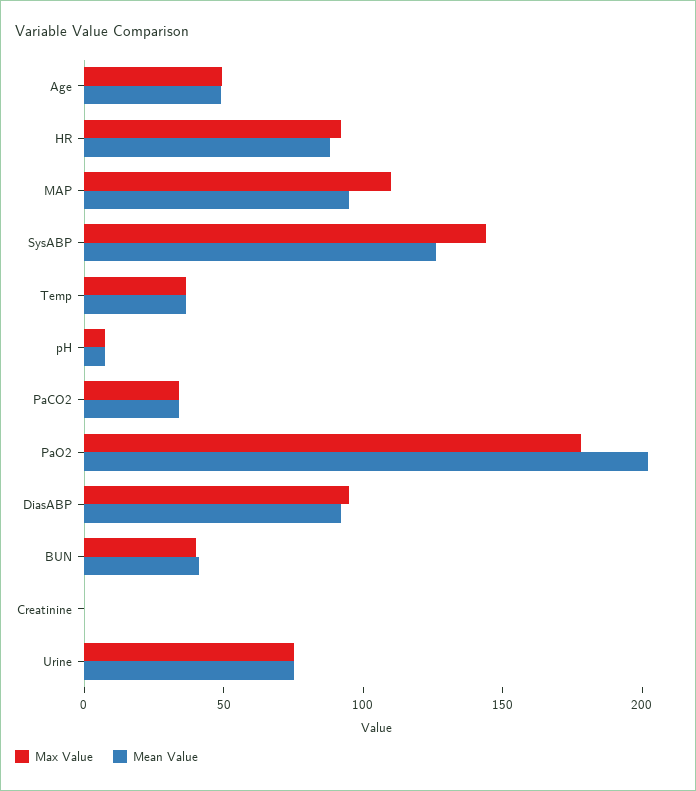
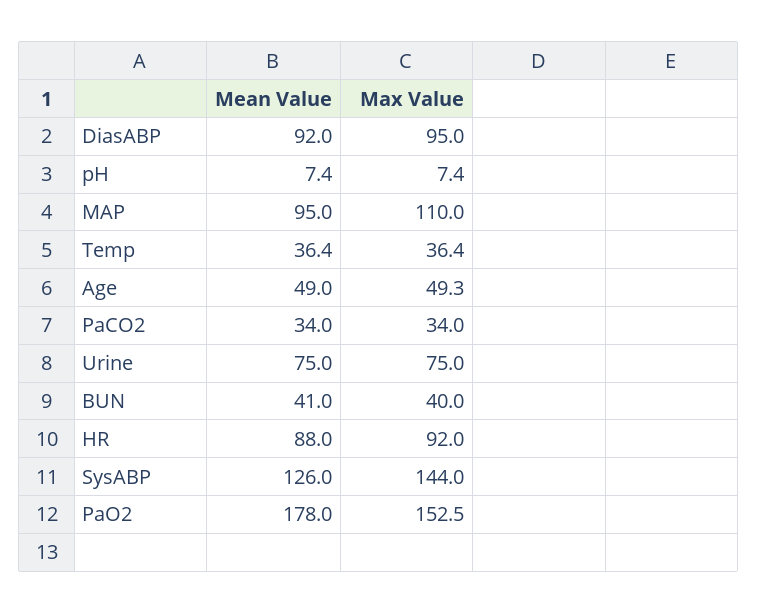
  {
    "Max Value": {
      "Age": 49.3,
      "HR": 92,
      "MAP": 110,
      "SysABP": 144,
      "Temp": 36.4,
      "pH": 7.4,
      "PaCO2": 34,
-     "PaO2": 180,
+     "PaO2": 152.5,
      "DiasABP": 95,
      "BUN": 40,
-     "Creatinine": 0,
      "Urine": 75
    },
    "Mean Value": {
      "Age": 49,
      "HR": 88,
      "MAP": 95,
      "SysABP": 126,
      "Temp": 36.4,
      "pH": 7.4,
      "PaCO2": 34,
-     "PaO2": 200,
+     "PaO2": 178,
      "DiasABP": 92,
      "BUN": 41,
-     "Creatinine": 0,
      "Urine": 75
    }
  }

